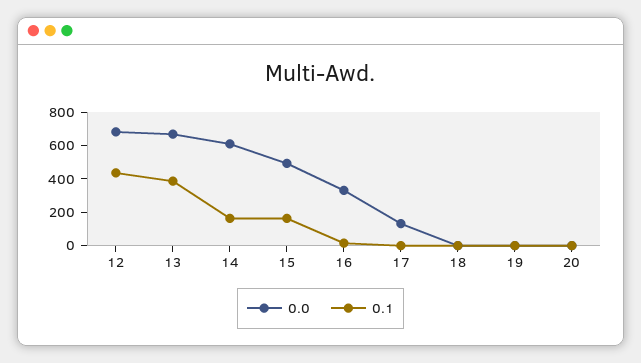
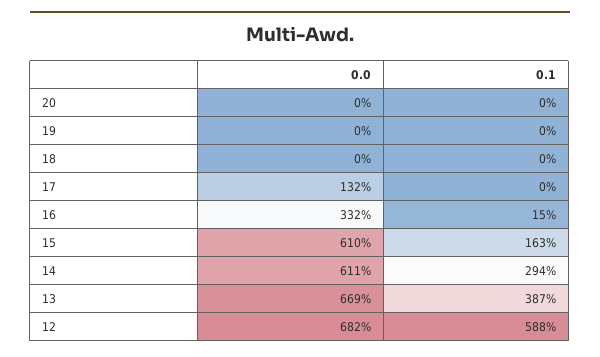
  {
    "0.0": {
      "12": 682,
      "13": 669,
      "14": 611,
-     "15": 500,
+     "15": 610,
      "16": 332,
      "17": 132,
      "18": 0,
      "19": 0,
      "20": 0
    },
    "0.1": {
-     "12": 450,
+     "12": 588,
      "13": 387,
-     "14": 150,
+     "14": 294,
      "15": 163,
      "16": 15,
      "17": 0,
      "18": 0,
      "19": 0,
      "20": 0
    }
  }

